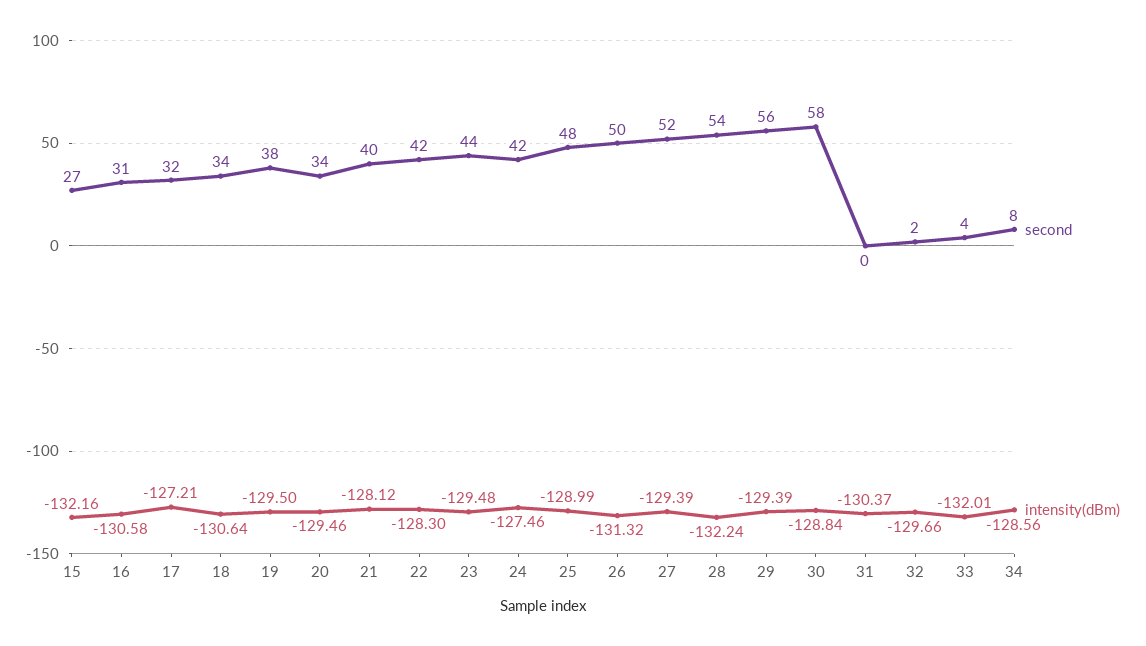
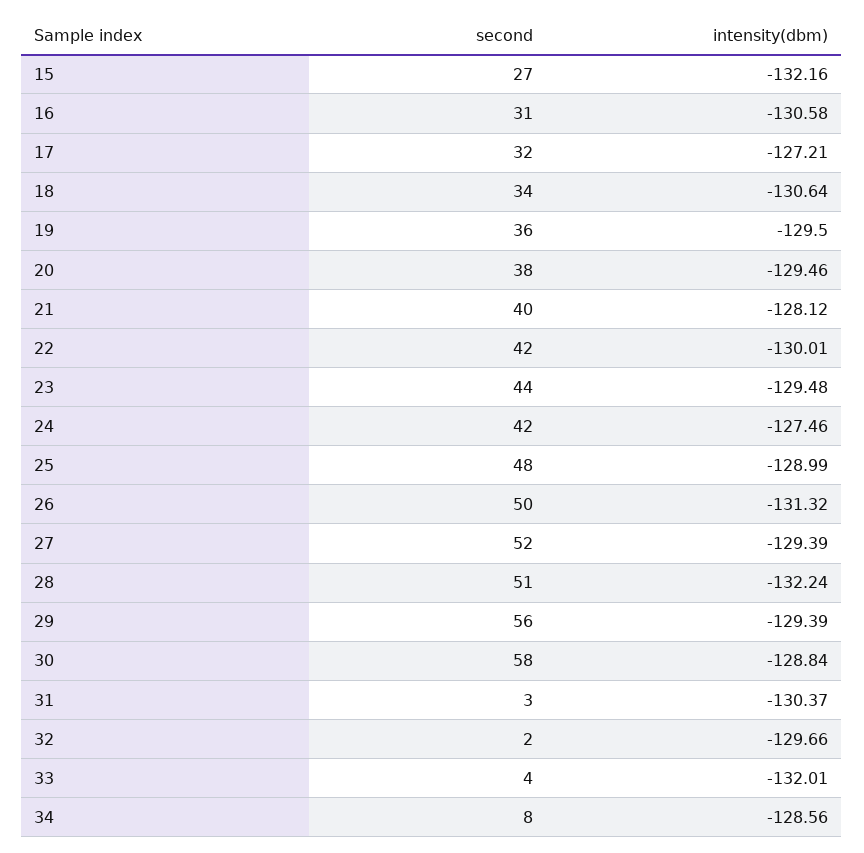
  {
    "second": {
      "15": 27,
      "16": 31,
      "17": 32,
      "18": 34,
-     "19": 38,
+     "19": 36,
-     "20": 34,
+     "20": 38,
      "21": 40,
      "22": 42,
      "23": 44,
      "24": 42,
      "25": 48,
      "26": 50,
      "27": 52,
-     "28": 54,
+     "28": 51,
      "29": 56,
      "30": 58,
-     "31": 0,
+     "31": 3,
      "32": 2,
      "33": 4,
      "34": 8
    },
    "intensity(dBm)": {
      "15": -132.16,
      "16": -130.58,
      "17": -127.21,
      "18": -130.64,
      "19": -129.5,
      "20": -129.46,
      "21": -128.12,
-     "22": -128.3,
+     "22": -130.01,
      "23": -129.48,
      "24": -127.46,
      "25": -128.99,
      "26": -131.32,
      "27": -129.39,
      "28": -132.24,
      "29": -129.39,
      "30": -128.84,
      "31": -130.37,
      "32": -129.66,
      "33": -132.01,
      "34": -128.56
    }
  }

